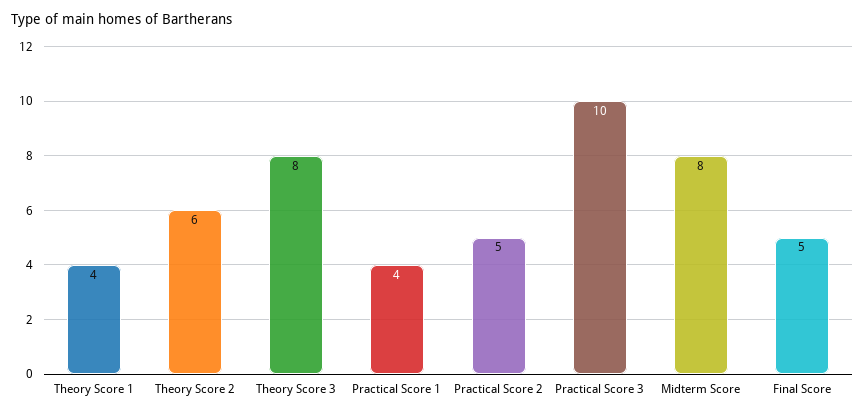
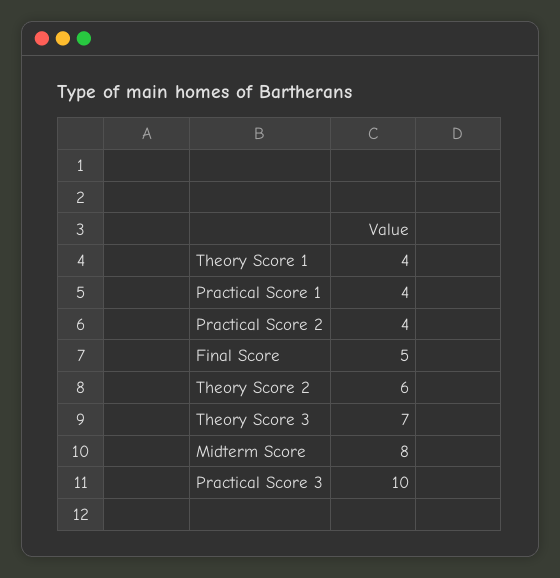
  {
    "Theory Score 1": 4,
    "Theory Score 2": 6,
-   "Theory Score 3": 8,
+   "Theory Score 3": 7,
    "Practical Score 1": 4,
-   "Practical Score 2": 5,
+   "Practical Score 2": 4,
    "Practical Score 3": 10,
    "Midterm Score": 8,
    "Final Score": 5
  }

